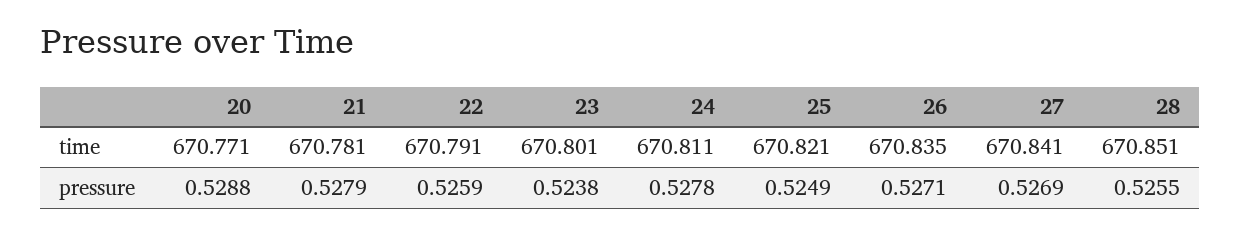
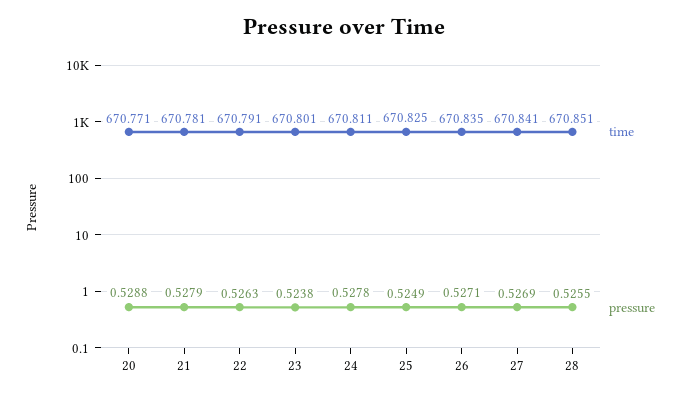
  {
    "time": {
      "20": 670.771,
      "21": 670.781,
      "22": 670.791,
      "23": 670.801,
      "24": 670.811,
-     "25": 670.821,
+     "25": 670.825,
      "26": 670.835,
      "27": 670.841,
      "28": 670.851
    },
    "pressure": {
      "20": 0.5288,
      "21": 0.5279,
-     "22": 0.5259,
+     "22": 0.5263,
      "23": 0.5238,
      "24": 0.5278,
      "25": 0.5249,
      "26": 0.5271,
      "27": 0.5269,
      "28": 0.5255
    }
  }

